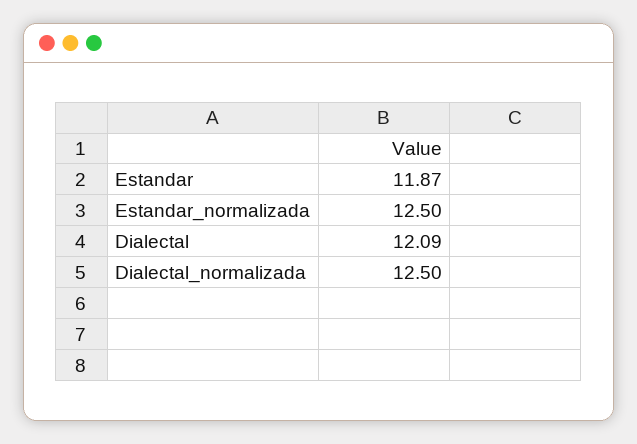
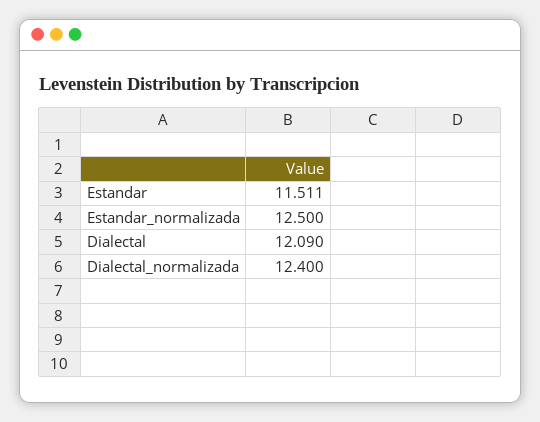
  {
-   "Estandar": 11.87,
+   "Estandar": 11.511,
    "Estandar_normalizada": 12.5,
    "Dialectal": 12.09,
-   "Dialectal_normalizada": 12.5
+   "Dialectal_normalizada": 12.4
  }

